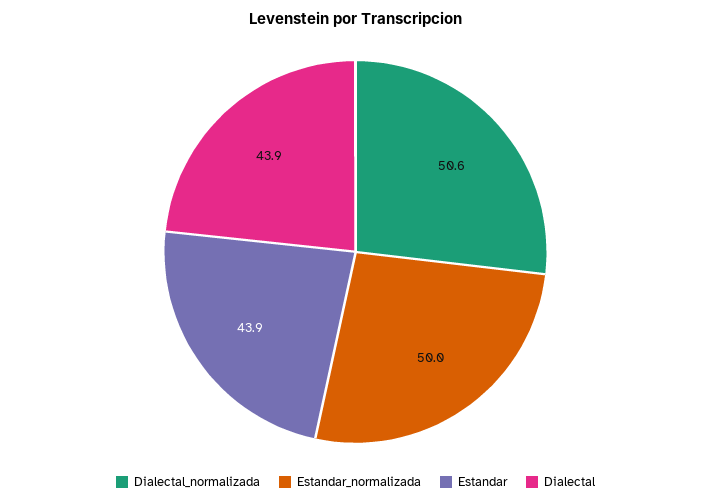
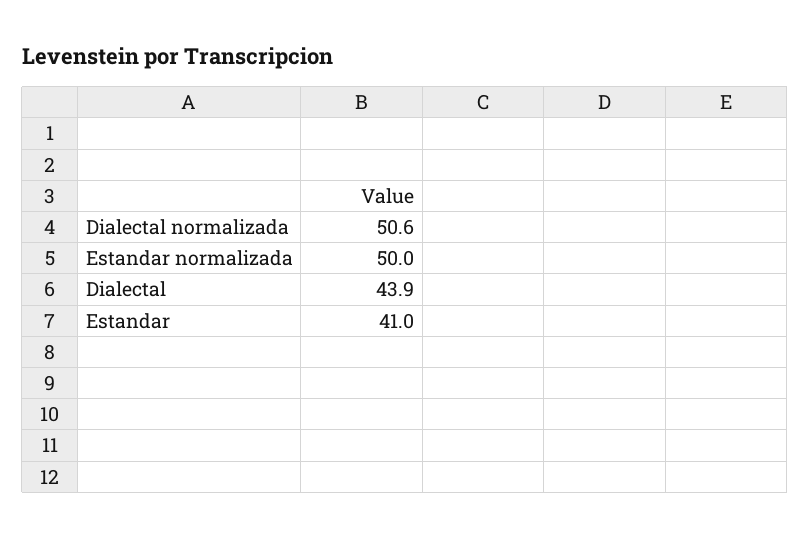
  {
    "Dialectal_normalizada": 50.6,
    "Estandar_normalizada": 50,
-   "Estandar": 43.9,
+   "Estandar": 41,
    "Dialectal": 43.9
  }

